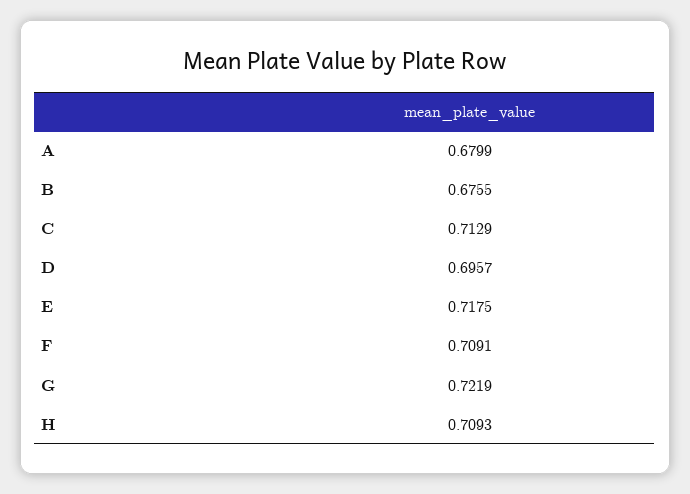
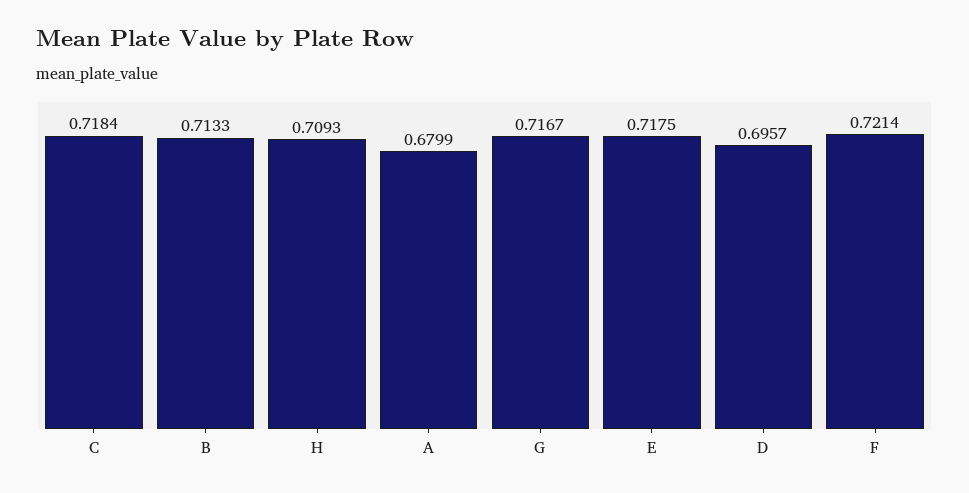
  {
    "A": 0.6799,
-   "B": 0.6755,
+   "B": 0.7133,
-   "C": 0.7129,
+   "C": 0.7184,
    "D": 0.6957,
    "E": 0.7175,
-   "F": 0.7091,
+   "F": 0.7214,
-   "G": 0.7219,
+   "G": 0.7167,
    "H": 0.7093
  }

